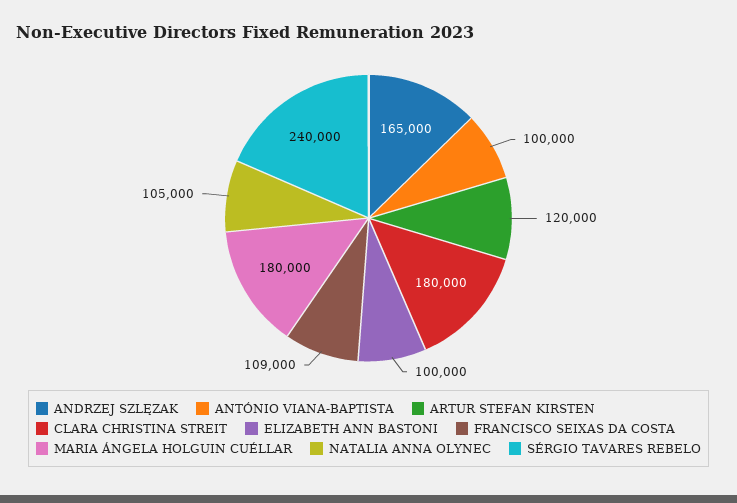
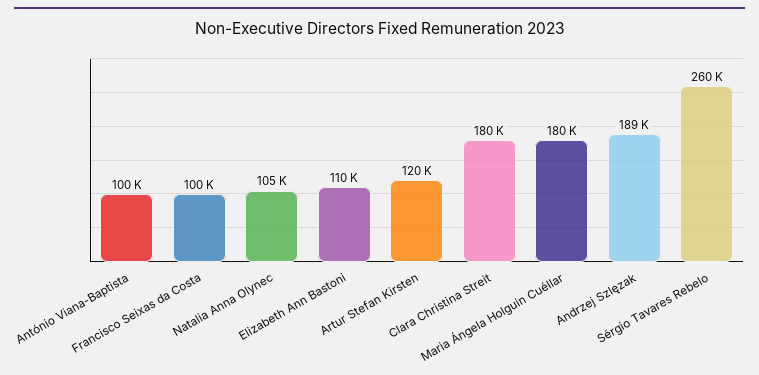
  {
-   "ANDRZEJ SZLĘZAK": 165000,
+   "ANDRZEJ SZLĘZAK": 189000,
    "ANTÓNIO VIANA-BAPTISTA": 100000,
    "ARTUR STEFAN KIRSTEN": 120000,
    "CLARA CHRISTINA STREIT": 180000,
-   "ELIZABETH ANN BASTONI": 100000,
+   "ELIZABETH ANN BASTONI": 110000,
-   "FRANCISCO SEIXAS DA COSTA": 109000,
+   "FRANCISCO SEIXAS DA COSTA": 100000,
    "MARIA ÁNGELA HOLGUIN CUÉLLAR": 180000,
    "NATALIA ANNA OLYNEC": 105000,
-   "SÉRGIO TAVARES REBELO": 240000
+   "SÉRGIO TAVARES REBELO": 260000
  }

